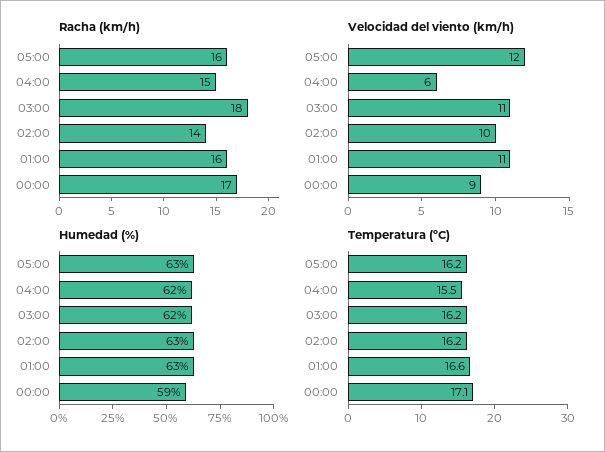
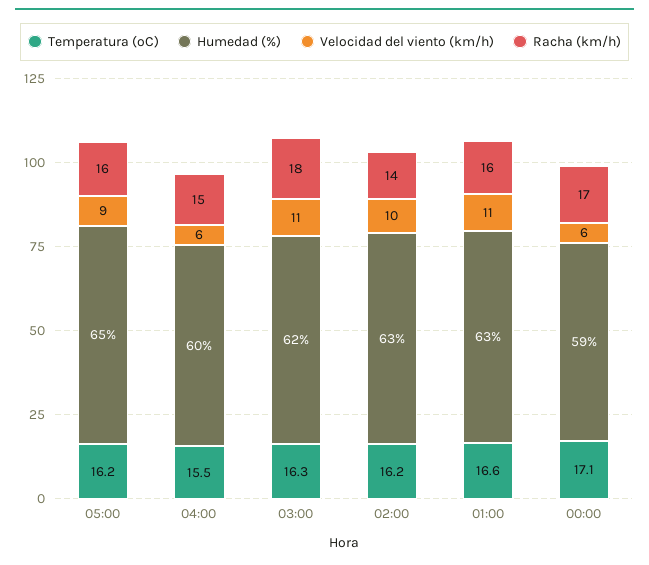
  {
    "Racha (km/h)": {
      "05:00": 16,
      "04:00": 15,
      "03:00": 18,
      "02:00": 14,
      "01:00": 16,
      "00:00": 17
    },
    "Velocidad del viento (km/h)": {
-     "05:00": 12,
+     "05:00": 9,
      "04:00": 6,
      "03:00": 11,
      "02:00": 10,
      "01:00": 11,
-     "00:00": 9
+     "00:00": 6
    },
    "Humedad (%)": {
-     "05:00": 63,
+     "05:00": 65,
-     "04:00": 62,
+     "04:00": 60,
      "03:00": 62,
      "02:00": 63,
      "01:00": 63,
      "00:00": 59
    },
    "Temperatura (ºC)": {
      "05:00": 16.2,
      "04:00": 15.5,
-     "03:00": 16.2,
+     "03:00": 16.3,
      "02:00": 16.2,
      "01:00": 16.6,
      "00:00": 17.1
    }
  }

